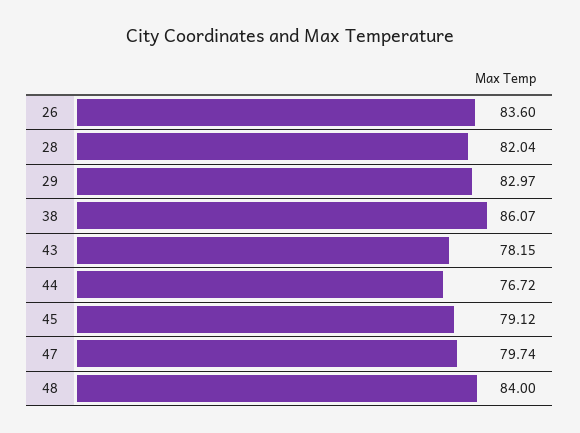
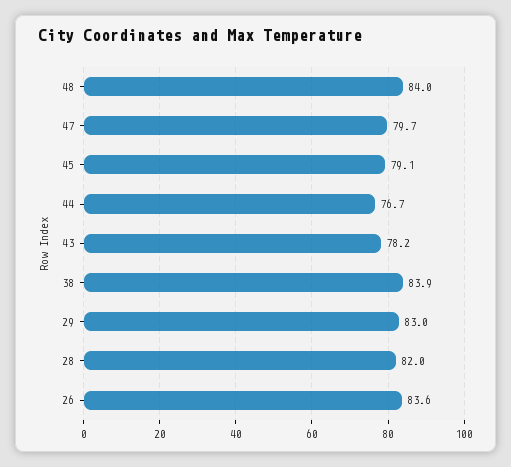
  {
    "26": 83.6,
    "28": 82.04,
    "29": 82.97,
-   "38": 86.07,
+   "38": 83.9,
    "43": 78.15,
    "44": 76.72,
    "45": 79.12,
    "47": 79.74,
    "48": 84
  }

